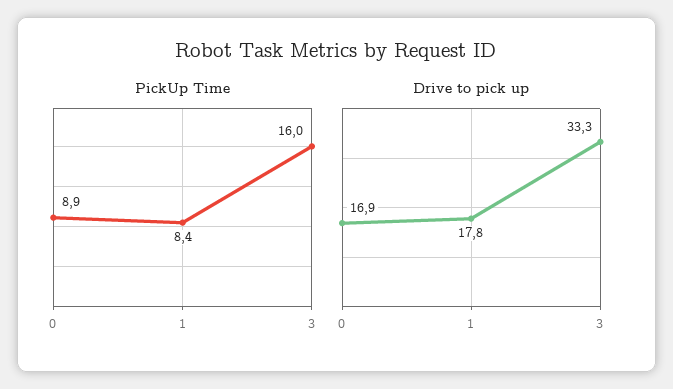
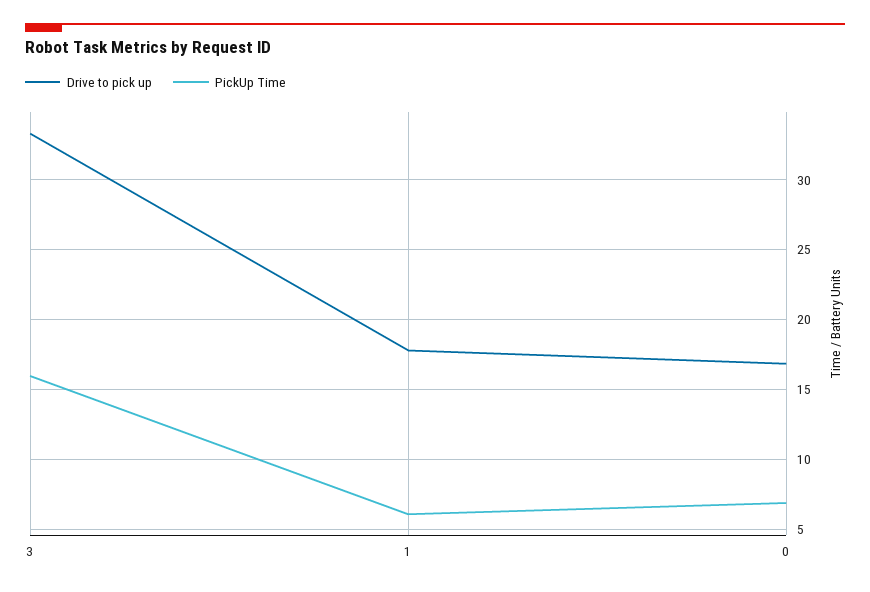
  {
    "PickUp Time": {
-     "0": 8.9,
+     "0": 7,
-     "1": 8.4,
+     "1": 6,
      "3": 16
    },
    "Drive to pick up": {
      "0": 16.9,
      "1": 17.8,
      "3": 33.3
    }
  }

